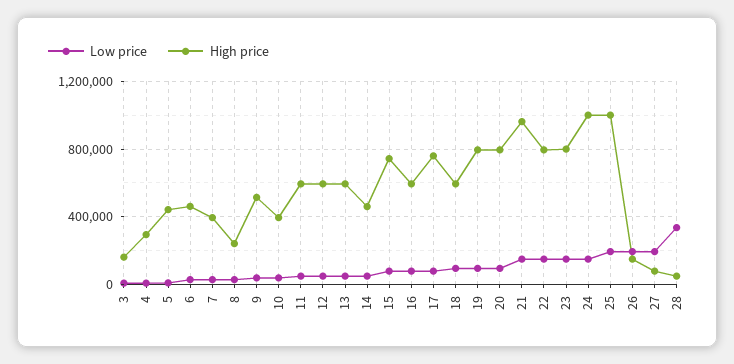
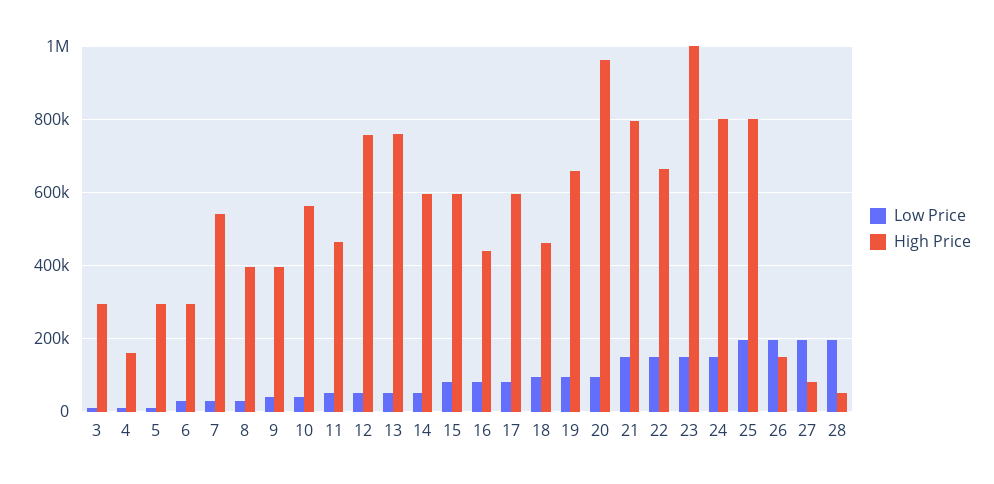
  {
    "Low price": {
      "3": 0,
      "4": 0,
      "5": 0,
      "6": 20000,
      "7": 20000,
      "8": 20000,
      "9": 40000,
      "10": 40000,
      "11": 40000,
      "12": 40000,
      "13": 40000,
      "14": 40000,
      "15": 80000,
      "16": 80000,
      "17": 80000,
      "18": 100000,
      "19": 100000,
      "20": 100000,
      "21": 140000,
      "22": 140000,
      "23": 140000,
      "24": 140000,
      "25": 200000,
      "26": 200000,
      "27": 200000,
-     "28": 350000
+     "28": 200000
    },
    "High price": {
-     "3": 150000,
+     "3": 300000,
-     "4": 300000,
+     "4": 160000,
-     "5": 450000,
+     "5": 300000,
-     "6": 450000,
+     "6": 300000,
-     "7": 400000,
+     "7": 540000,
-     "8": 250000,
+     "8": 400000,
-     "9": 500000,
+     "9": 400000,
-     "10": 400000,
+     "10": 560000,
-     "11": 600000,
+     "11": 460000,
-     "12": 600000,
+     "12": 760000,
-     "13": 600000,
+     "13": 760000,
-     "14": 450000,
+     "14": 600000,
-     "15": 750000,
+     "15": 600000,
-     "16": 600000,
+     "16": 440000,
-     "17": 750000,
+     "17": 600000,
-     "18": 600000,
+     "18": 460000,
-     "19": 800000,
+     "19": 660000,
-     "20": 800000,
+     "20": 960000,
-     "21": 950000,
+     "21": 800000,
-     "22": 800000,
+     "22": 660000,
-     "23": 800000,
+     "23": 1000000,
-     "24": 1000000,
+     "24": 800000,
-     "25": 1000000,
+     "25": 800000,
      "26": 140000,
      "27": 80000,
      "28": 40000
    }
  }

